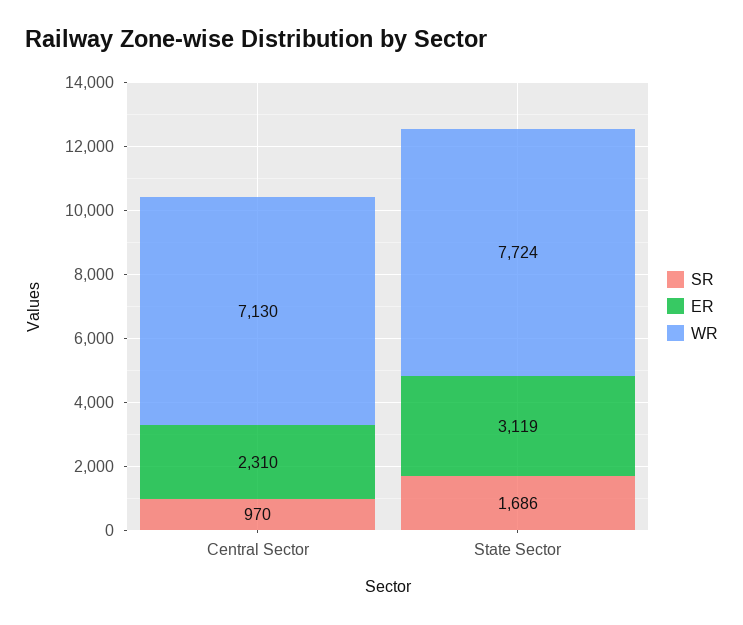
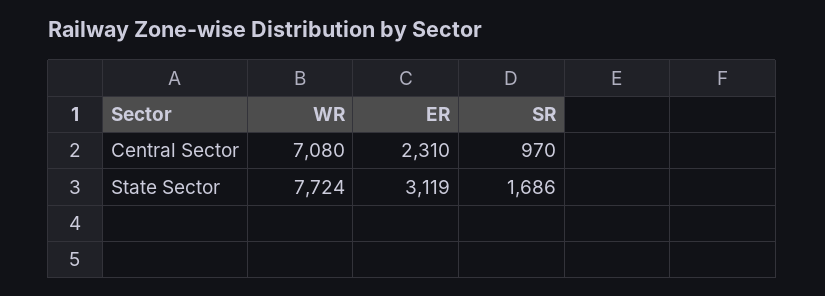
  {
    "SR": {
      "Central Sector": 970,
      "State Sector": 1686
    },
    "ER": {
      "Central Sector": 2310,
      "State Sector": 3119
    },
    "WR": {
-     "Central Sector": 7130,
+     "Central Sector": 7080,
      "State Sector": 7724
    }
  }

